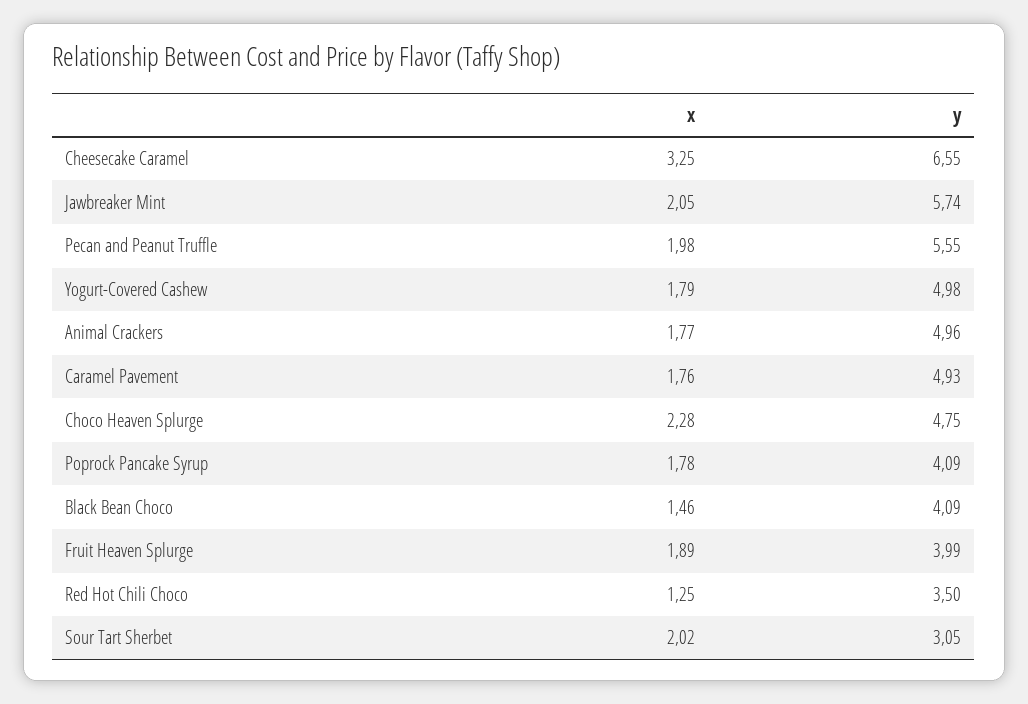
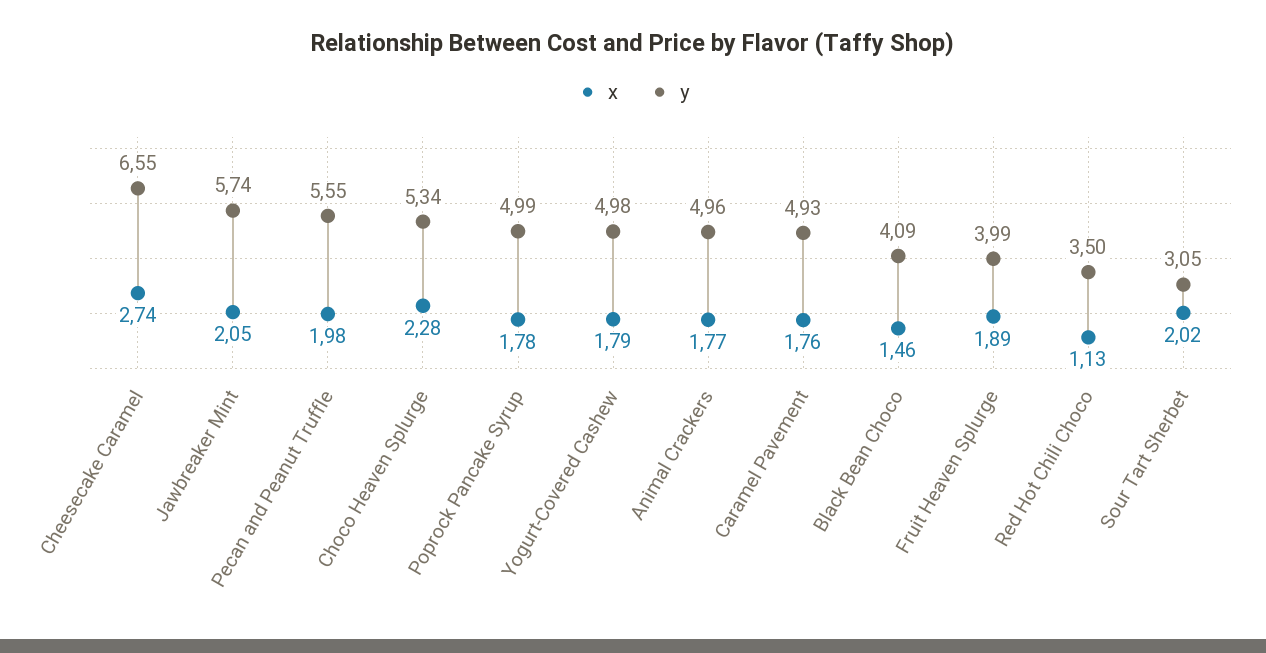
  {
    "x": {
-     "Cheesecake Caramel": 3.25,
+     "Cheesecake Caramel": 2.74,
      "Jawbreaker Mint": 2.05,
      "Pecan and Peanut Truffle": 1.98,
      "Yogurt-Covered Cashew": 1.79,
      "Animal Crackers": 1.77,
      "Caramel Pavement": 1.76,
      "Choco Heaven Splurge": 2.28,
      "Poprock Pancake Syrup": 1.78,
      "Black Bean Choco": 1.46,
      "Fruit Heaven Splurge": 1.89,
-     "Red Hot Chili Choco": 1.25,
+     "Red Hot Chili Choco": 1.13,
      "Sour Tart Sherbet": 2.02
    },
    "y": {
      "Cheesecake Caramel": 6.55,
      "Jawbreaker Mint": 5.74,
      "Pecan and Peanut Truffle": 5.55,
      "Yogurt-Covered Cashew": 4.98,
      "Animal Crackers": 4.96,
      "Caramel Pavement": 4.93,
-     "Choco Heaven Splurge": 4.75,
+     "Choco Heaven Splurge": 5.34,
-     "Poprock Pancake Syrup": 4.09,
+     "Poprock Pancake Syrup": 4.99,
      "Black Bean Choco": 4.09,
      "Fruit Heaven Splurge": 3.99,
      "Red Hot Chili Choco": 3.5,
      "Sour Tart Sherbet": 3.05
    }
  }

